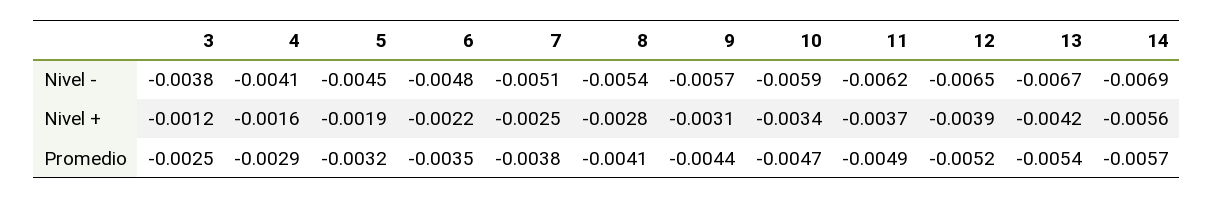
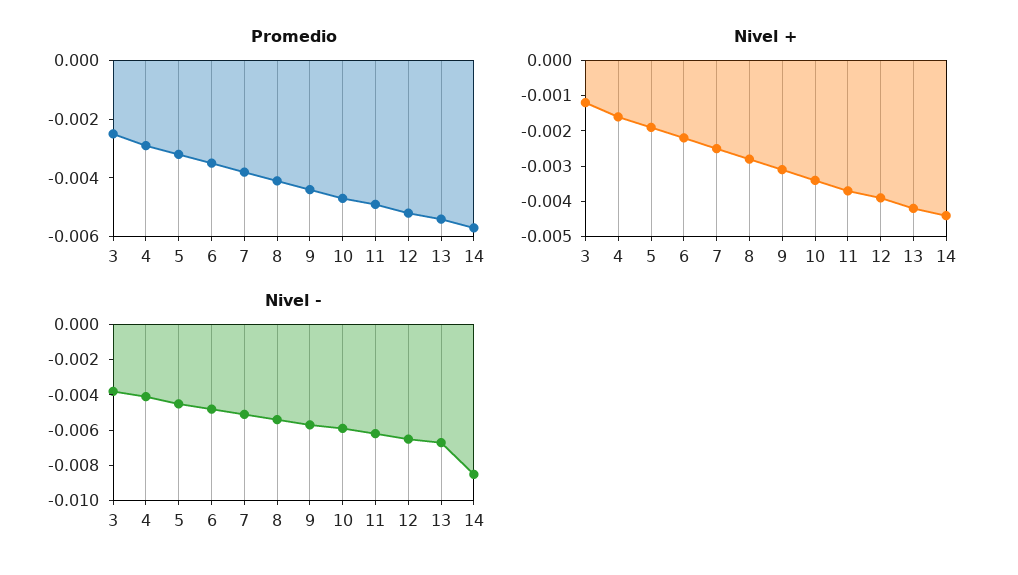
  {
    "Nivel -": {
      "3": -0.0038,
      "4": -0.0041,
      "5": -0.0045,
      "6": -0.0048,
      "7": -0.0051,
      "8": -0.0054,
      "9": -0.0057,
      "10": -0.0059,
      "11": -0.0062,
      "12": -0.0065,
      "13": -0.0067,
-     "14": -0.0069
+     "14": -0.0085
    },
    "Nivel +": {
      "3": -0.0012,
      "4": -0.0016,
      "5": -0.0019,
      "6": -0.0022,
      "7": -0.0025,
      "8": -0.0028,
      "9": -0.0031,
      "10": -0.0034,
      "11": -0.0037,
      "12": -0.0039,
      "13": -0.0042,
-     "14": -0.0056
+     "14": -0.0045
    },
    "Promedio": {
      "3": -0.0025,
      "4": -0.0029,
      "5": -0.0032,
      "6": -0.0035,
      "7": -0.0038,
      "8": -0.0041,
      "9": -0.0044,
      "10": -0.0047,
      "11": -0.0049,
      "12": -0.0052,
      "13": -0.0054,
      "14": -0.0057
    }
  }

